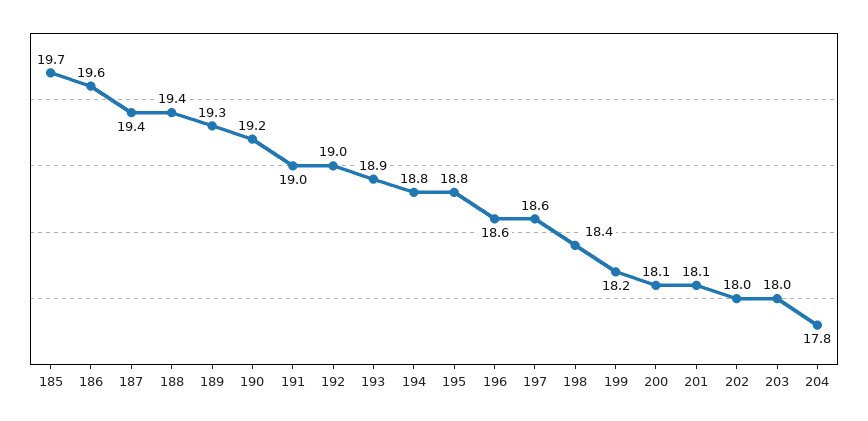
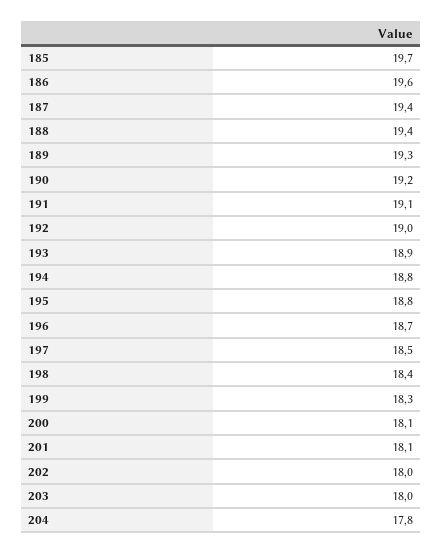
  {
    "185": 19.7,
    "186": 19.6,
    "187": 19.4,
    "188": 19.4,
    "189": 19.3,
    "190": 19.2,
-   "191": 19,
+   "191": 19.1,
    "192": 19,
    "193": 18.9,
    "194": 18.8,
    "195": 18.8,
-   "196": 18.6,
+   "196": 18.7,
-   "197": 18.6,
+   "197": 18.5,
    "198": 18.4,
-   "199": 18.2,
+   "199": 18.3,
    "200": 18.1,
    "201": 18.1,
    "202": 18,
    "203": 18,
    "204": 17.8
  }

